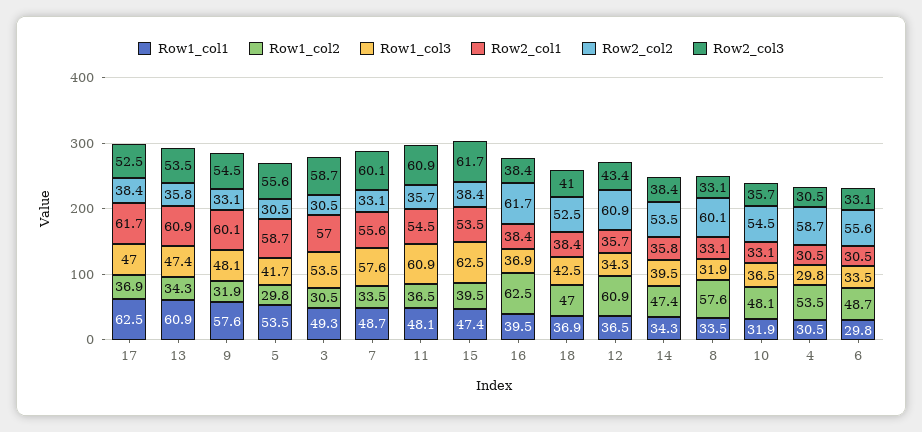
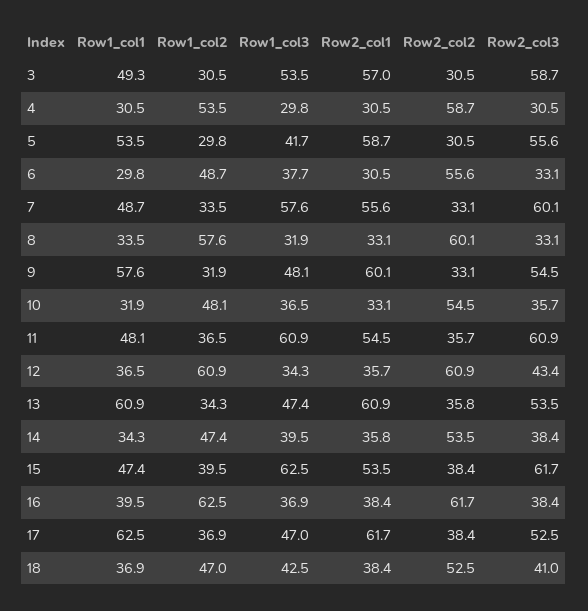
  {
    "Row1_col1": {
      "17": 62.5,
      "13": 60.9,
      "9": 57.6,
      "5": 53.5,
      "3": 49.3,
      "7": 48.7,
      "11": 48.1,
      "15": 47.4,
      "16": 39.5,
      "18": 36.9,
      "12": 36.5,
      "14": 34.3,
      "8": 33.5,
      "10": 31.9,
      "4": 30.5,
      "6": 29.8
    },
    "Row1_col2": {
      "17": 36.9,
      "13": 34.3,
      "9": 31.9,
      "5": 29.8,
      "3": 30.5,
      "7": 33.5,
      "11": 36.5,
      "15": 39.5,
      "16": 62.5,
      "18": 47,
      "12": 60.9,
      "14": 47.4,
      "8": 57.6,
      "10": 48.1,
      "4": 53.5,
      "6": 48.7
    },
    "Row1_col3": {
      "17": 47,
      "13": 47.4,
      "9": 48.1,
      "5": 41.7,
      "3": 53.5,
      "7": 57.6,
      "11": 60.9,
      "15": 62.5,
      "16": 36.9,
      "18": 42.5,
      "12": 34.3,
      "14": 39.5,
      "8": 31.9,
      "10": 36.5,
      "4": 29.8,
-     "6": 33.5
+     "6": 37.7
    },
    "Row2_col1": {
      "17": 61.7,
      "13": 60.9,
      "9": 60.1,
      "5": 58.7,
      "3": 57,
      "7": 55.6,
      "11": 54.5,
      "15": 53.5,
      "16": 38.4,
      "18": 38.4,
      "12": 35.7,
      "14": 35.8,
      "8": 33.1,
      "10": 33.1,
      "4": 30.5,
      "6": 30.5
    },
    "Row2_col2": {
      "17": 38.4,
      "13": 35.8,
      "9": 33.1,
      "5": 30.5,
      "3": 30.5,
      "7": 33.1,
      "11": 35.7,
      "15": 38.4,
      "16": 61.7,
      "18": 52.5,
      "12": 60.9,
      "14": 53.5,
      "8": 60.1,
      "10": 54.5,
      "4": 58.7,
      "6": 55.6
    },
    "Row2_col3": {
      "17": 52.5,
      "13": 53.5,
      "9": 54.5,
      "5": 55.6,
      "3": 58.7,
      "7": 60.1,
      "11": 60.9,
      "15": 61.7,
      "16": 38.4,
      "18": 41,
      "12": 43.4,
      "14": 38.4,
      "8": 33.1,
      "10": 35.7,
      "4": 30.5,
      "6": 33.1
    }
  }

